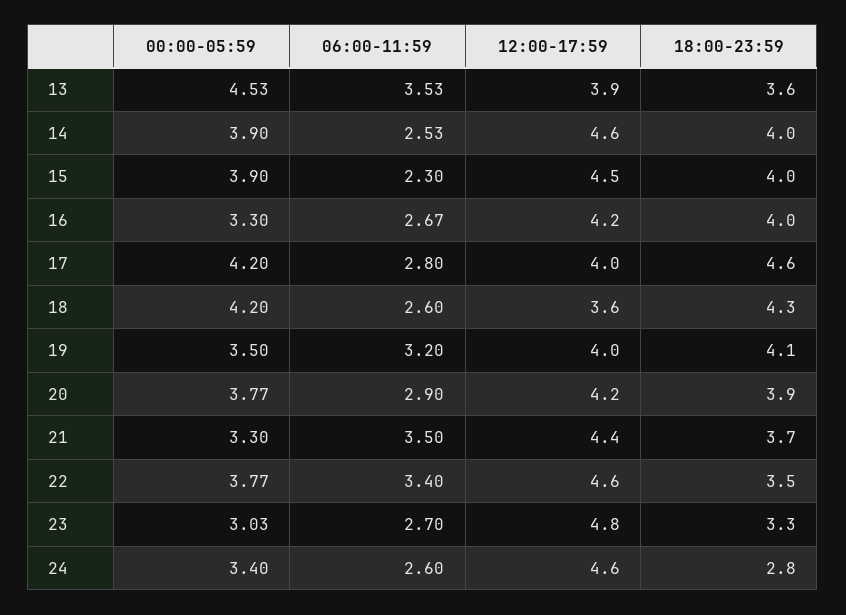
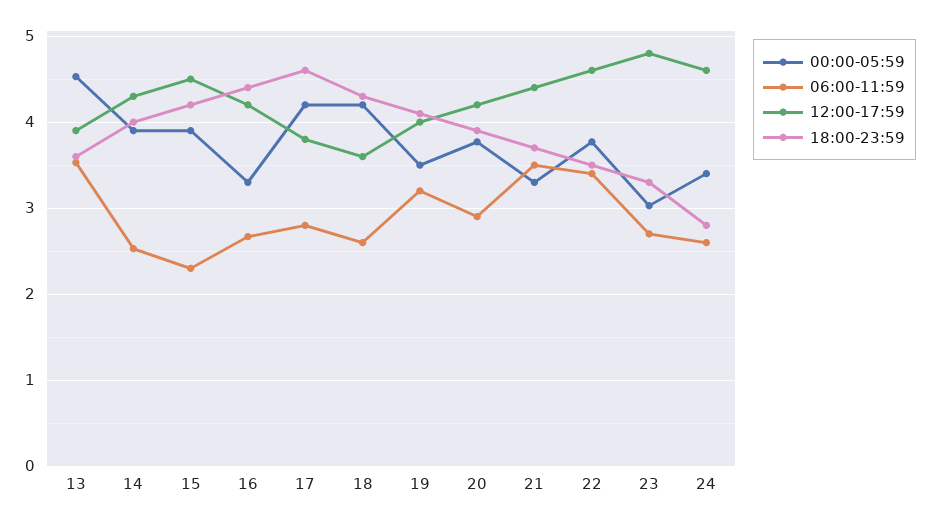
  {
    "00:00-05:59": {
      "13": 4.53,
      "14": 3.9,
      "15": 3.9,
      "16": 3.3,
      "17": 4.2,
      "18": 4.2,
      "19": 3.5,
      "20": 3.77,
      "21": 3.3,
      "22": 3.77,
      "23": 3.03,
      "24": 3.4
    },
    "06:00-11:59": {
      "13": 3.53,
      "14": 2.53,
      "15": 2.3,
      "16": 2.67,
      "17": 2.8,
      "18": 2.6,
      "19": 3.2,
      "20": 2.9,
      "21": 3.5,
      "22": 3.4,
      "23": 2.7,
      "24": 2.6
    },
    "12:00-17:59": {
      "13": 3.9,
-     "14": 4.6,
+     "14": 4.3,
      "15": 4.5,
      "16": 4.2,
-     "17": 4,
+     "17": 3.8,
      "18": 3.6,
      "19": 4,
      "20": 4.2,
      "21": 4.4,
      "22": 4.6,
      "23": 4.8,
      "24": 4.6
    },
    "18:00-23:59": {
      "13": 3.6,
      "14": 4,
-     "15": 4,
+     "15": 4.2,
-     "16": 4,
+     "16": 4.4,
      "17": 4.6,
      "18": 4.3,
      "19": 4.1,
      "20": 3.9,
      "21": 3.7,
      "22": 3.5,
      "23": 3.3,
      "24": 2.8
    }
  }

